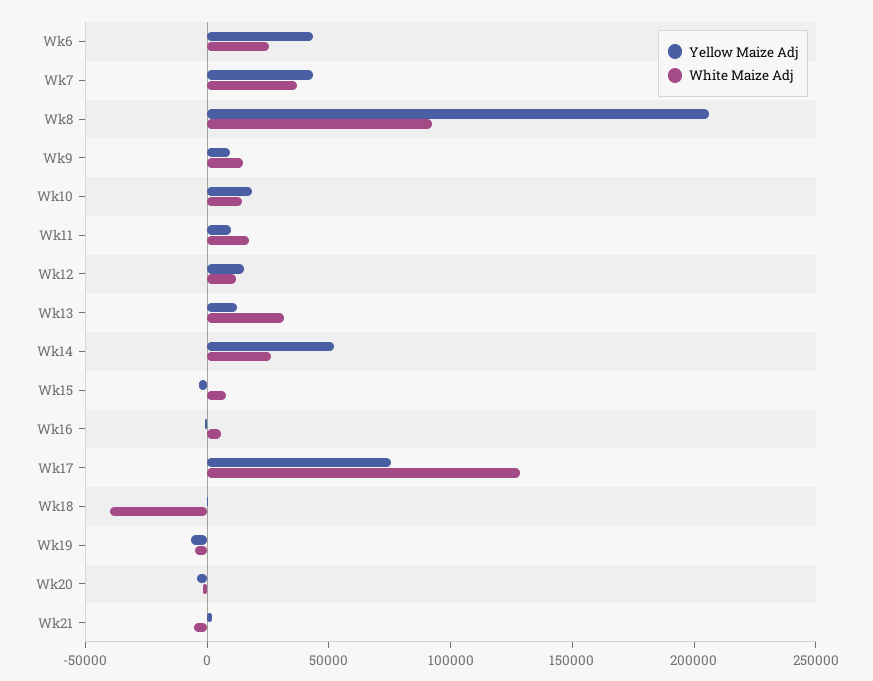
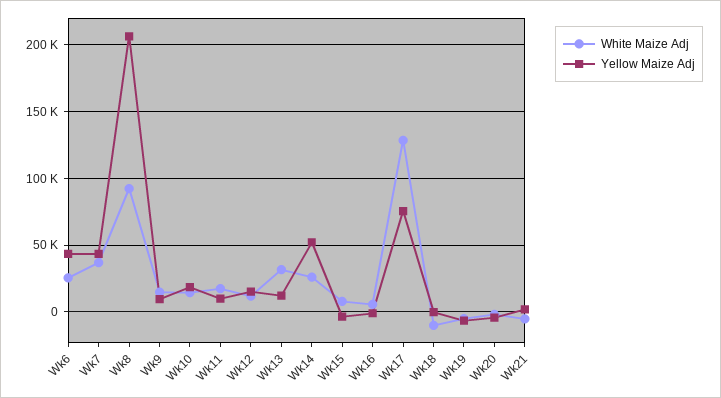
  {
    "Yellow Maize Adj": {
      "Wk6": 45000,
      "Wk7": 45000,
      "Wk8": 205000,
      "Wk9": 10000,
      "Wk10": 20000,
      "Wk11": 10000,
      "Wk12": 15000,
      "Wk13": 10000,
      "Wk14": 50000,
      "Wk15": -5000,
      "Wk16": 0,
      "Wk17": 75000,
      "Wk18": 0,
      "Wk19": -5000,
      "Wk20": -5000,
      "Wk21": 0
    },
    "White Maize Adj": {
      "Wk6": 25000,
      "Wk7": 35000,
      "Wk8": 90000,
      "Wk9": 15000,
      "Wk10": 15000,
      "Wk11": 15000,
      "Wk12": 10000,
      "Wk13": 30000,
      "Wk14": 25000,
      "Wk15": 10000,
      "Wk16": 5000,
      "Wk17": 130000,
-     "Wk18": -40000,
+     "Wk18": -10000,
      "Wk19": -5000,
      "Wk20": 0,
      "Wk21": -5000
    }
  }

